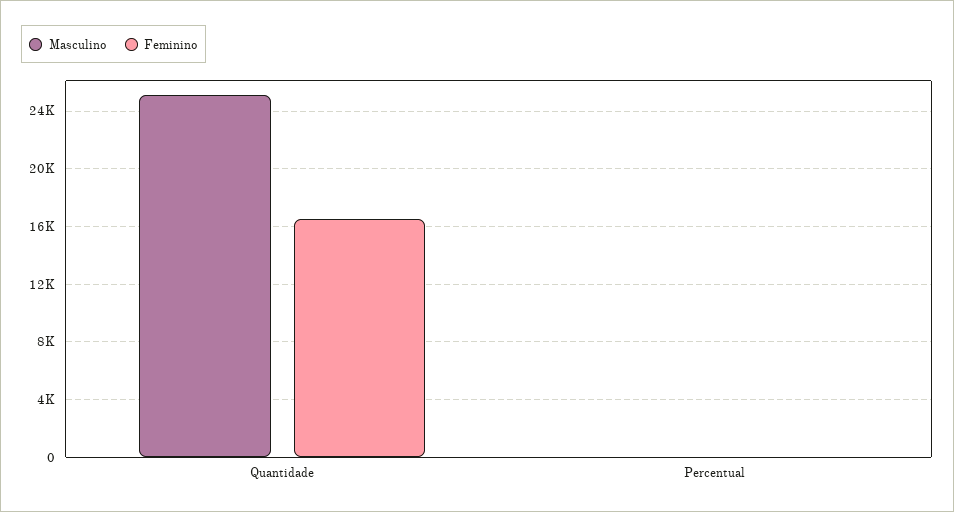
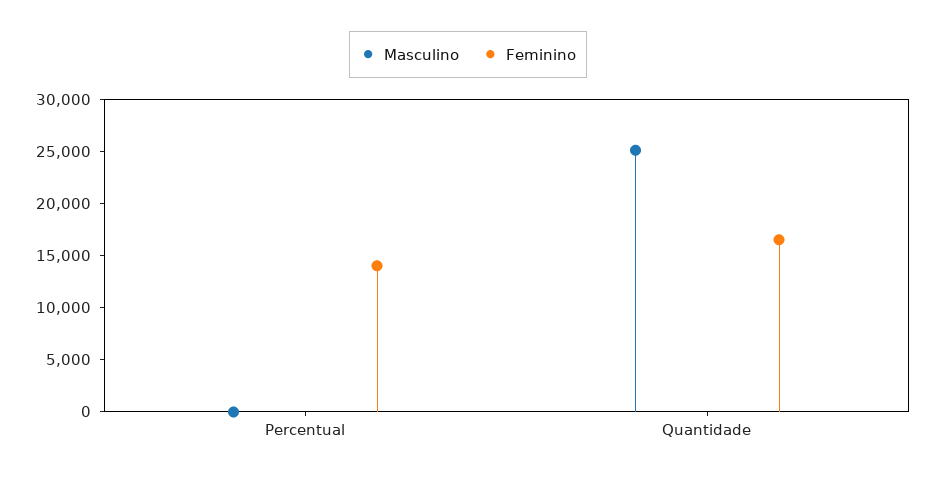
  {
    "Masculino": {
      "Quantidade": 25000,
      "Percentual": 0
    },
    "Feminino": {
      "Quantidade": 16500,
-     "Percentual": 0
+     "Percentual": 14000
    }
  }

